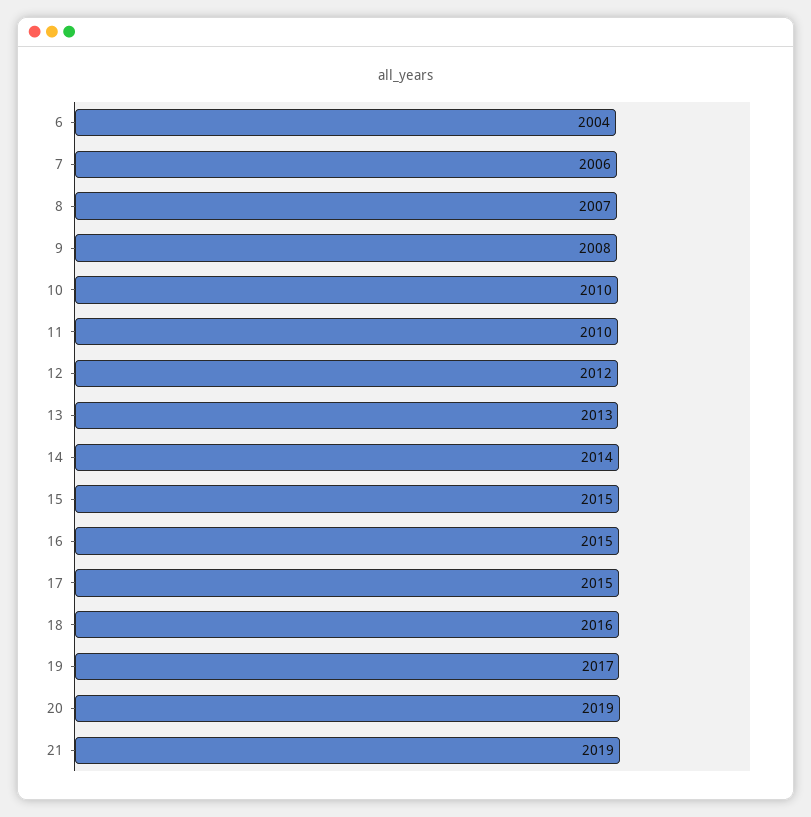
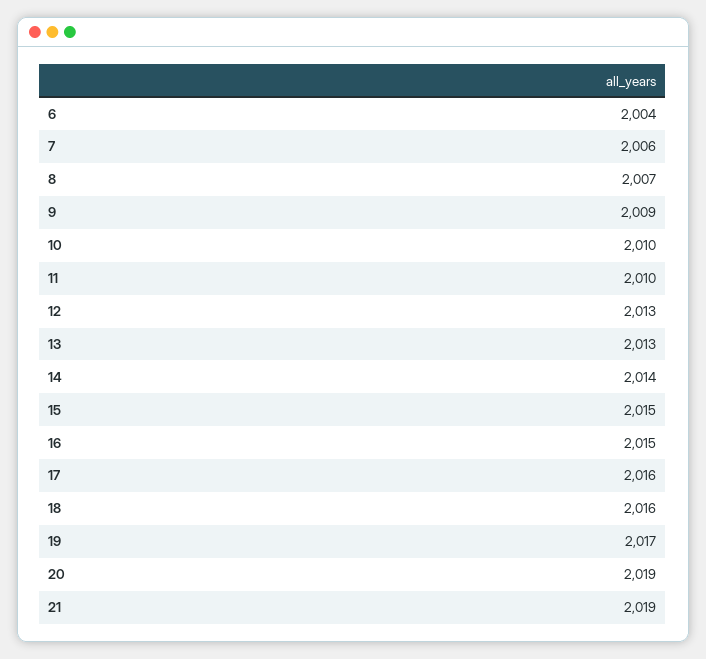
  {
    "6": 2004,
    "7": 2006,
    "8": 2007,
-   "9": 2008,
+   "9": 2009,
    "10": 2010,
    "11": 2010,
-   "12": 2012,
+   "12": 2013,
    "13": 2013,
    "14": 2014,
    "15": 2015,
    "16": 2015,
-   "17": 2015,
+   "17": 2016,
    "18": 2016,
    "19": 2017,
    "20": 2019,
    "21": 2019
  }

